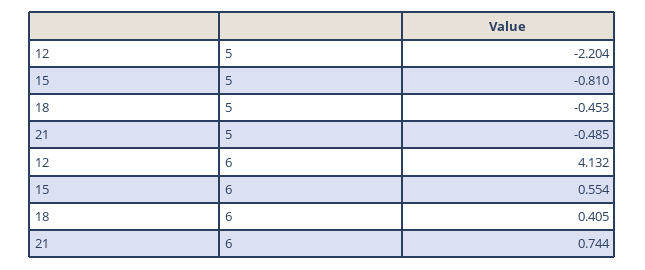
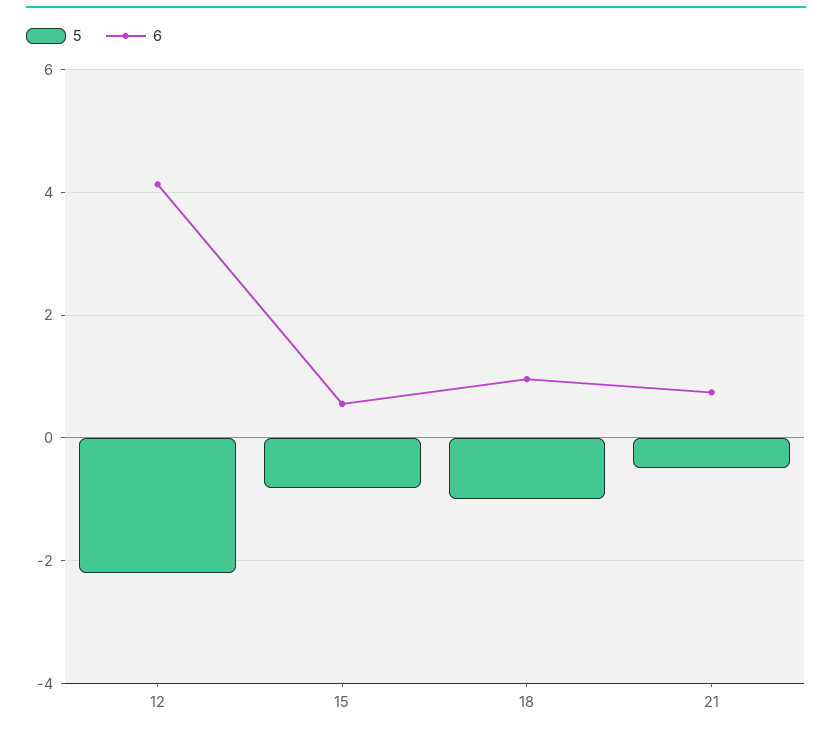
  {
    "5": {
      "12": -2.204,
      "15": -0.81,
-     "18": -0.453,
+     "18": -1,
      "21": -0.485
    },
    "6": {
      "12": 4.132,
      "15": 0.554,
-     "18": 0.405,
+     "18": 1,
      "21": 0.744
    }
  }

